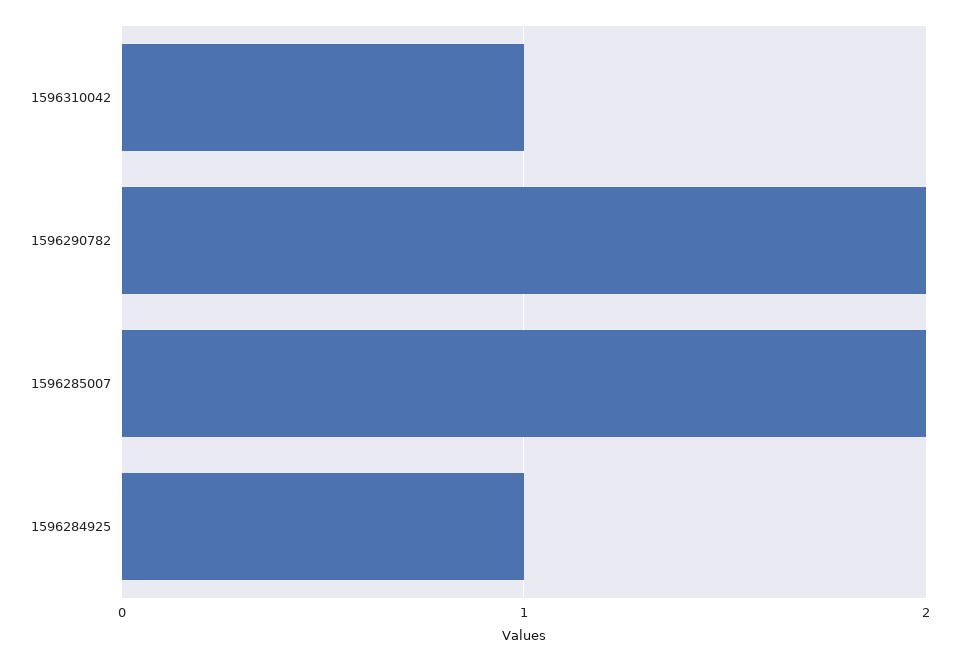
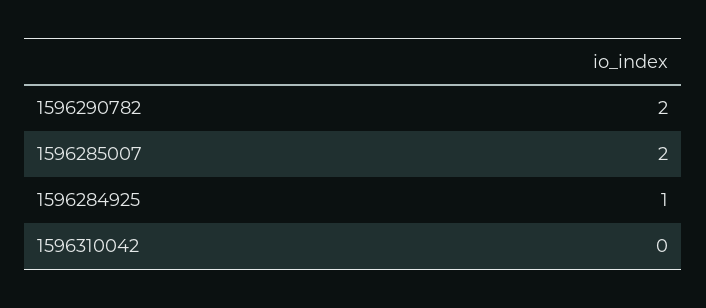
  {
-   "1596310042": 1,
+   "1596310042": 0,
    "1596290782": 2,
    "1596285007": 2,
    "1596284925": 1
  }

